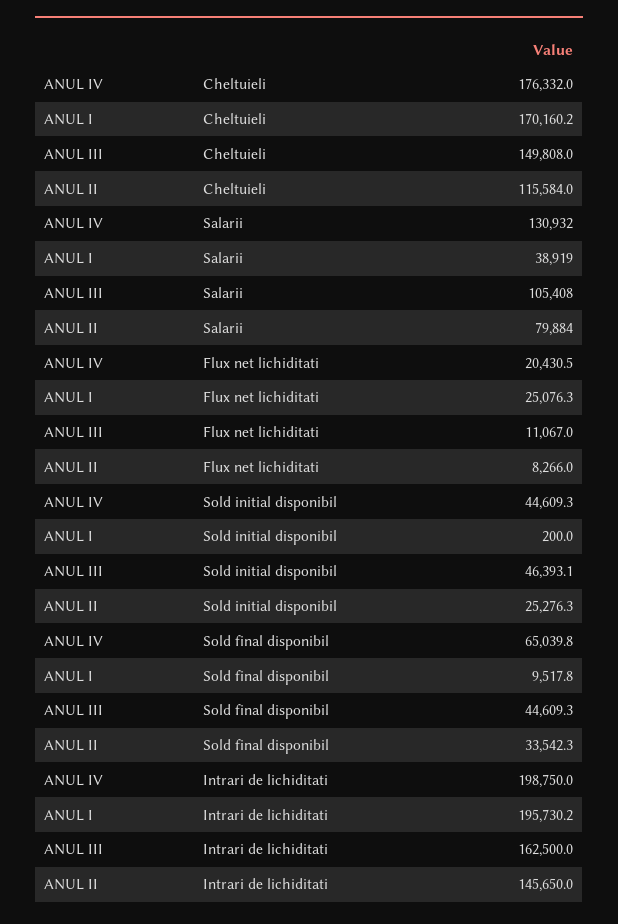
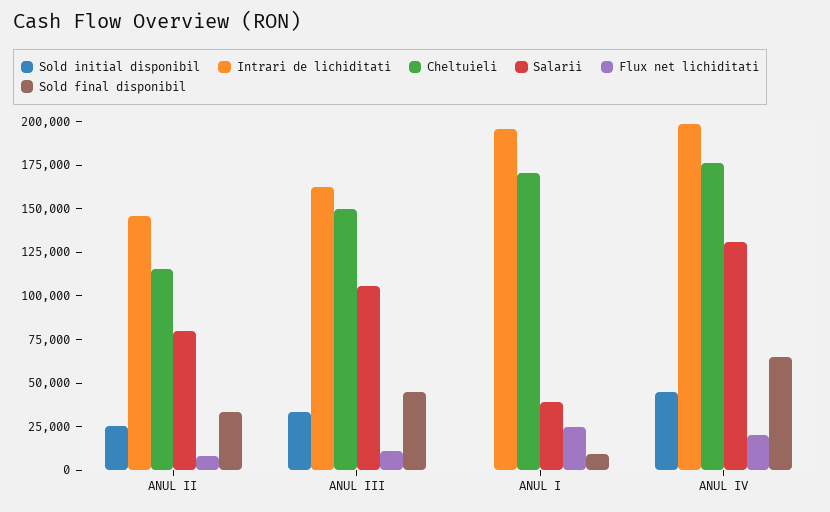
  {
    "Cheltuieli": {
      "ANUL IV": 176332,
      "ANUL I": 170160.2,
      "ANUL III": 149808,
      "ANUL II": 115584
    },
    "Salarii": {
      "ANUL IV": 130932,
      "ANUL I": 38919,
      "ANUL III": 105408,
      "ANUL II": 79884
    },
    "Flux net lichiditati": {
      "ANUL IV": 20430.5,
      "ANUL I": 25076.3,
      "ANUL III": 11067,
      "ANUL II": 8266
    },
    "Sold initial disponibil": {
      "ANUL IV": 44609.3,
      "ANUL I": 200,
-     "ANUL III": 46393.1,
+     "ANUL III": 35000,
      "ANUL II": 25276.3
    },
    "Sold final disponibil": {
      "ANUL IV": 65039.8,
      "ANUL I": 9517.8,
      "ANUL III": 44609.3,
      "ANUL II": 33542.3
    },
    "Intrari de lichiditati": {
      "ANUL IV": 198750,
      "ANUL I": 195730.2,
      "ANUL III": 162500,
      "ANUL II": 145650
    }
  }

